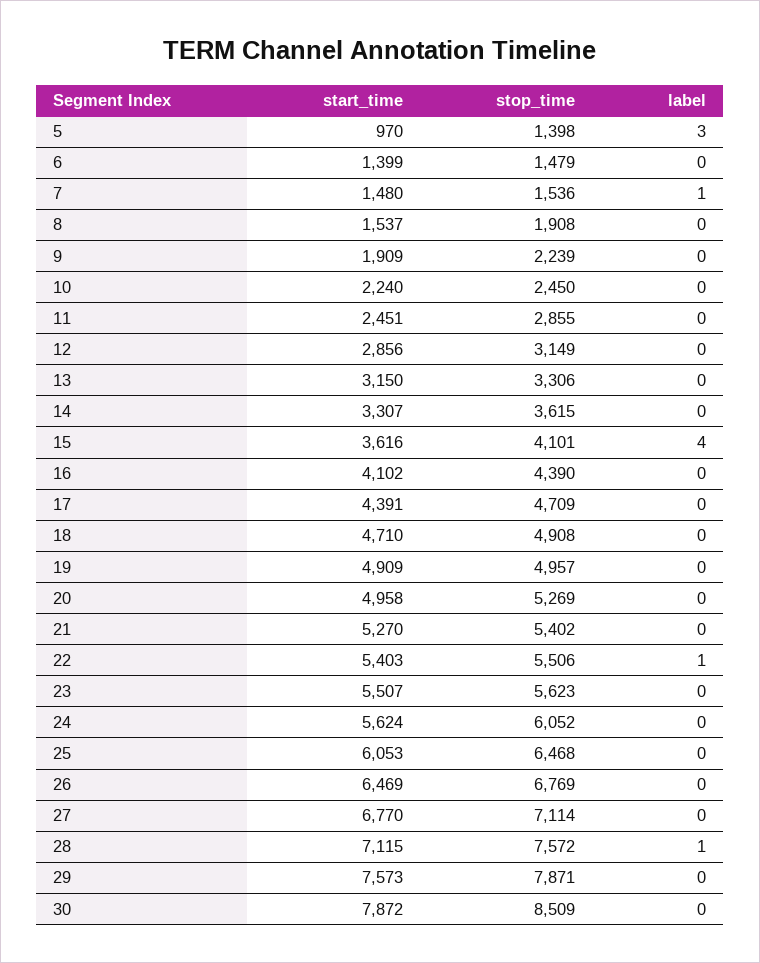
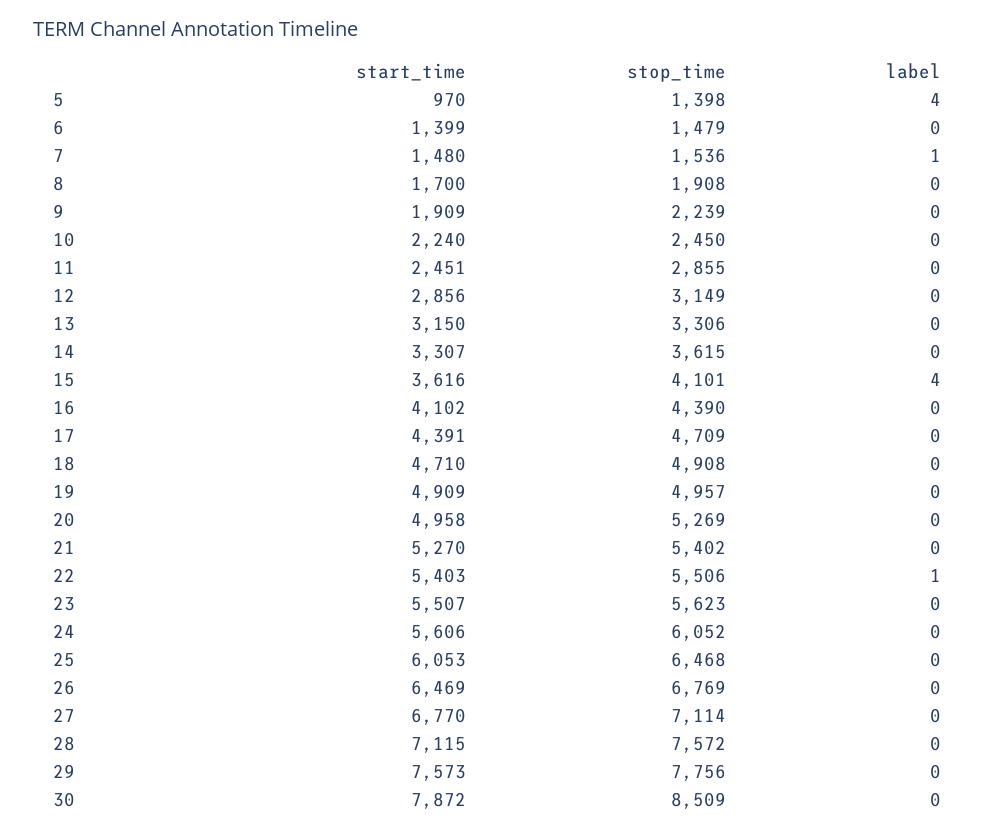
  {
    "start_time": {
      "5": 970,
      "6": 1399,
      "7": 1480,
-     "8": 1537,
+     "8": 1700,
      "9": 1909,
      "10": 2240,
      "11": 2451,
      "12": 2856,
      "13": 3150,
      "14": 3307,
      "15": 3616,
      "16": 4102,
      "17": 4391,
      "18": 4710,
      "19": 4909,
      "20": 4958,
      "21": 5270,
      "22": 5403,
      "23": 5507,
-     "24": 5624,
+     "24": 5606,
      "25": 6053,
      "26": 6469,
      "27": 6770,
      "28": 7115,
      "29": 7573,
      "30": 7872
    },
    "stop_time": {
      "5": 1398,
      "6": 1479,
      "7": 1536,
      "8": 1908,
      "9": 2239,
      "10": 2450,
      "11": 2855,
      "12": 3149,
      "13": 3306,
      "14": 3615,
      "15": 4101,
      "16": 4390,
      "17": 4709,
      "18": 4908,
      "19": 4957,
      "20": 5269,
      "21": 5402,
      "22": 5506,
      "23": 5623,
      "24": 6052,
      "25": 6468,
      "26": 6769,
      "27": 7114,
      "28": 7572,
-     "29": 7871,
+     "29": 7756,
      "30": 8509
    },
    "label": {
-     "5": 3,
+     "5": 4,
      "6": 0,
      "7": 1,
      "8": 0,
      "9": 0,
      "10": 0,
      "11": 0,
      "12": 0,
      "13": 0,
      "14": 0,
      "15": 4,
      "16": 0,
      "17": 0,
      "18": 0,
      "19": 0,
      "20": 0,
      "21": 0,
      "22": 1,
      "23": 0,
      "24": 0,
      "25": 0,
      "26": 0,
      "27": 0,
-     "28": 1,
+     "28": 0,
      "29": 0,
      "30": 0
    }
  }

